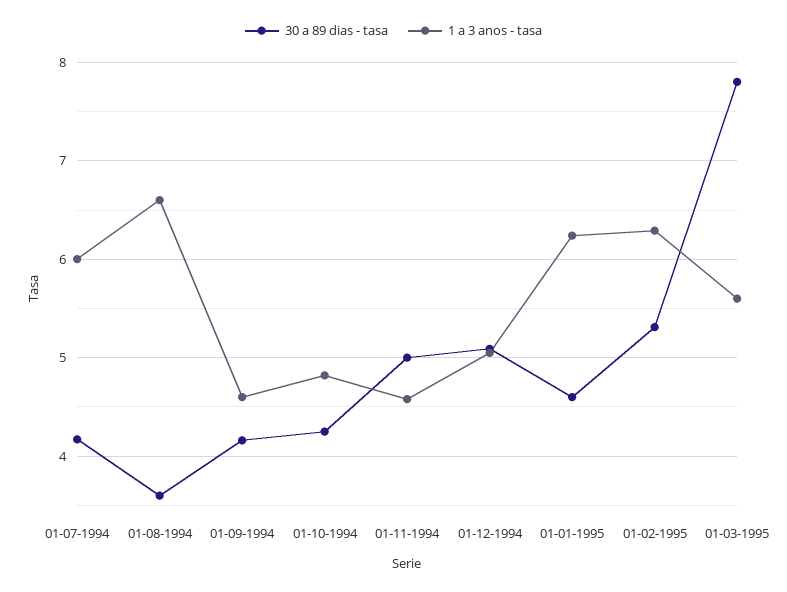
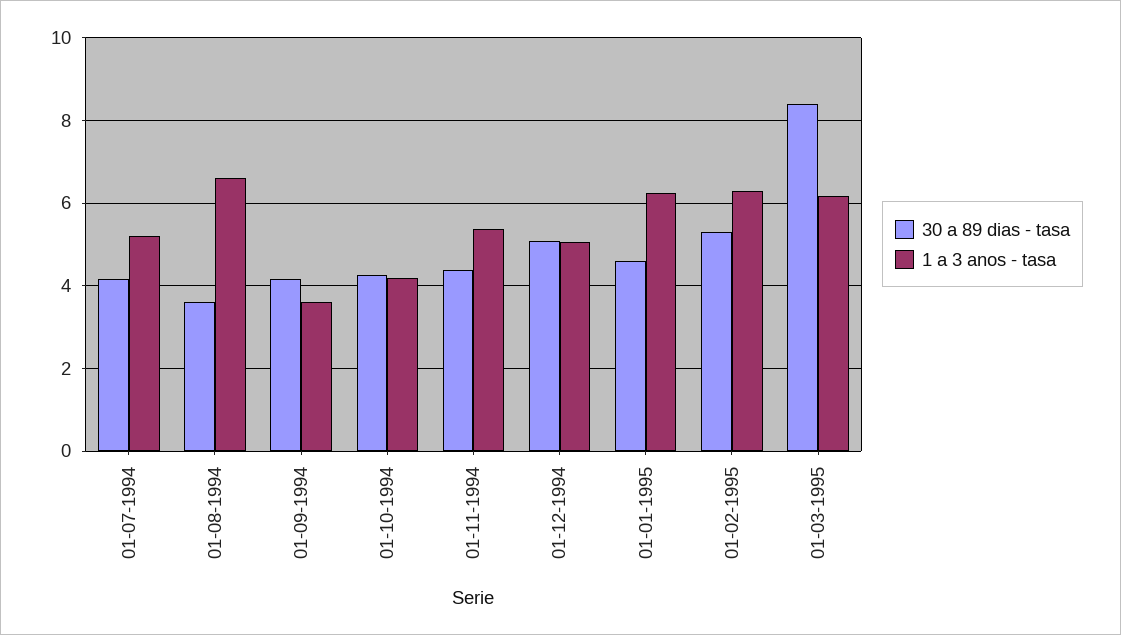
  {
    "30 a 89 dias - tasa": {
      "01-07-1994": 4.2,
      "01-08-1994": 3.6,
      "01-09-1994": 4.2,
      "01-10-1994": 4.3,
-     "01-11-1994": 5,
+     "01-11-1994": 4.4,
      "01-12-1994": 5.1,
      "01-01-1995": 4.6,
      "01-02-1995": 5.3,
-     "01-03-1995": 7.8
+     "01-03-1995": 8.4
    },
    "1 a 3 anos - tasa": {
-     "01-07-1994": 6,
+     "01-07-1994": 5.2,
      "01-08-1994": 6.6,
-     "01-09-1994": 4.6,
+     "01-09-1994": 3.6,
-     "01-10-1994": 4.8,
+     "01-10-1994": 4.2,
-     "01-11-1994": 4.6,
+     "01-11-1994": 5.4,
      "01-12-1994": 5.1,
      "01-01-1995": 6.2,
      "01-02-1995": 6.3,
-     "01-03-1995": 5.6
+     "01-03-1995": 6.2
    }
  }

